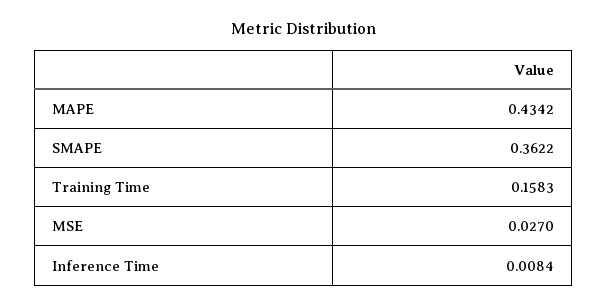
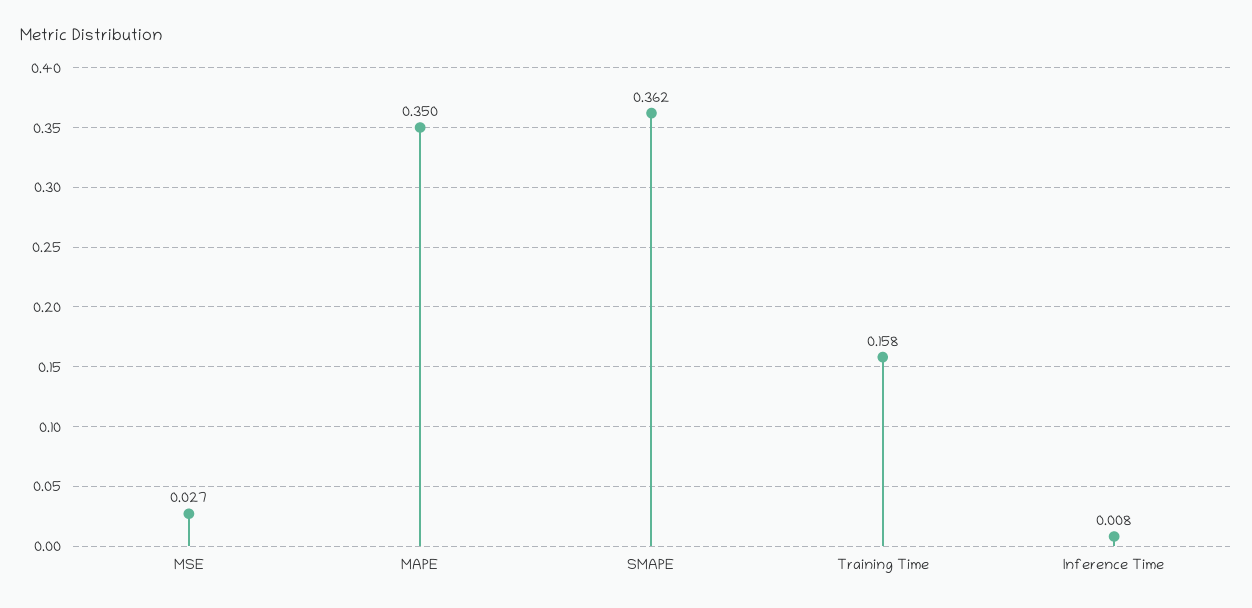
  {
-   "MAPE": 0.4342,
+   "MAPE": 0.35,
    "SMAPE": 0.3622,
    "Training Time": 0.1583,
    "MSE": 0.027,
    "Inference Time": 0.0084
  }

